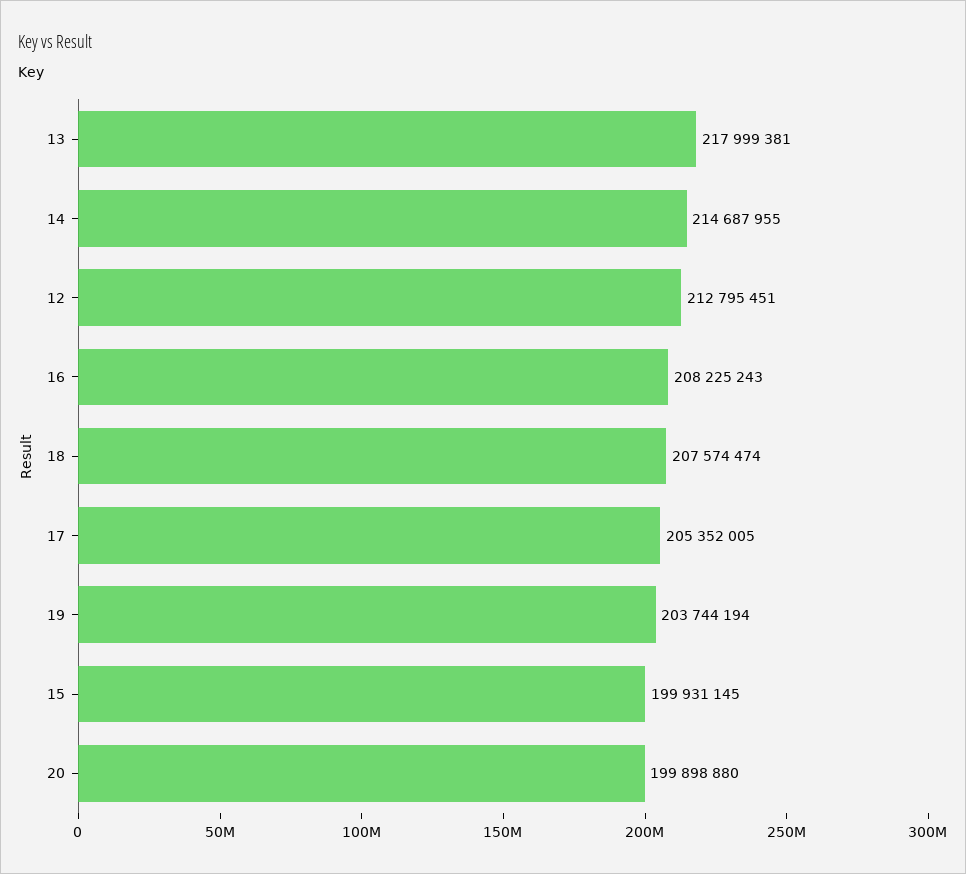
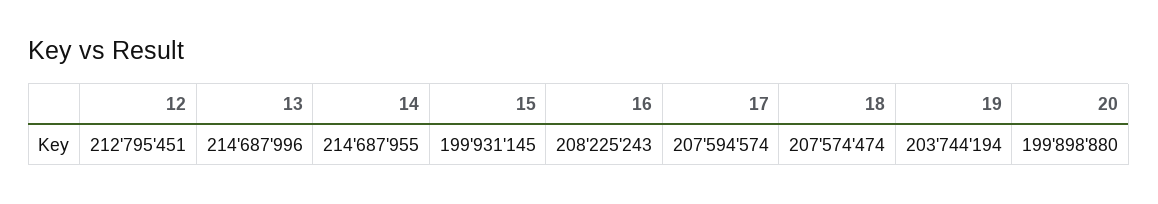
  {
-   "13": 217999381,
+   "13": 214687996,
    "14": 214687955,
    "12": 212795451,
    "16": 208225243,
    "18": 207574474,
-   "17": 205352005,
+   "17": 207594574,
    "19": 203744194,
    "15": 199931145,
    "20": 199898880
  }

